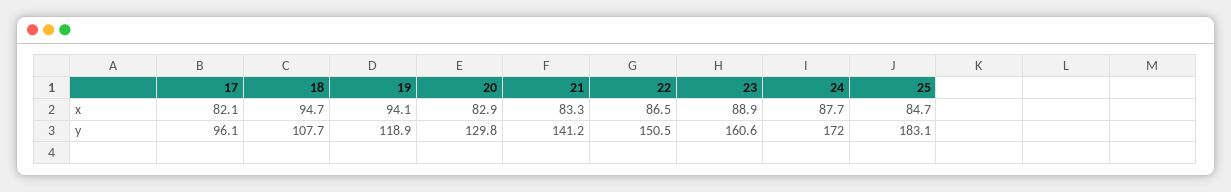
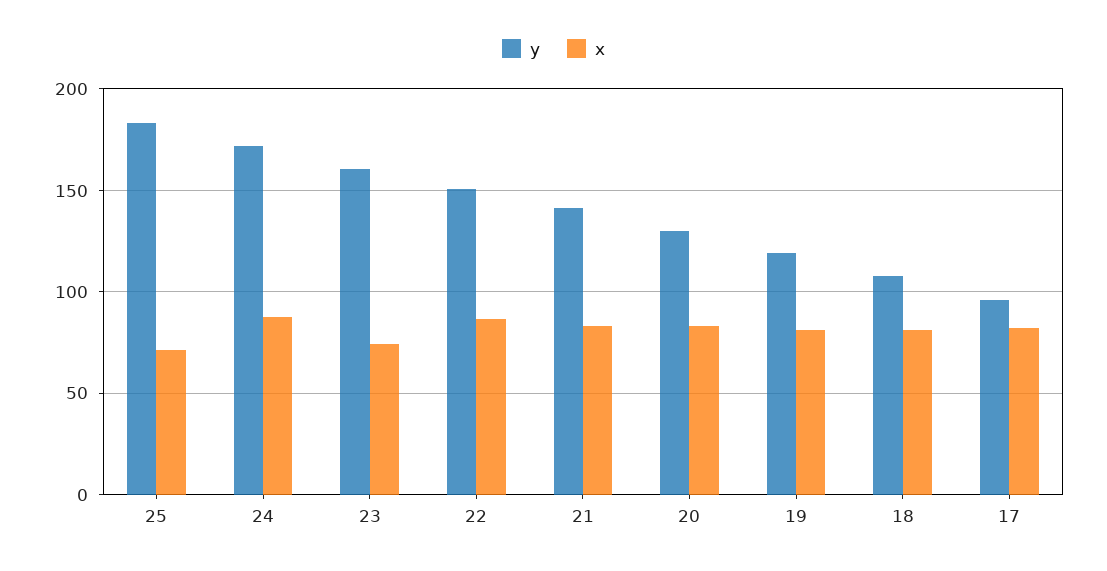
  {
    "x": {
      "17": 82.1,
-     "18": 94.7,
+     "18": 80,
-     "19": 94.1,
+     "19": 80,
      "20": 82.9,
      "21": 83.3,
      "22": 86.5,
-     "23": 88.9,
+     "23": 75,
      "24": 87.7,
-     "25": 84.7
+     "25": 70
    },
    "y": {
      "17": 96.1,
      "18": 107.7,
      "19": 118.9,
      "20": 129.8,
      "21": 141.2,
      "22": 150.5,
      "23": 160.6,
      "24": 172,
      "25": 183.1
    }
  }

